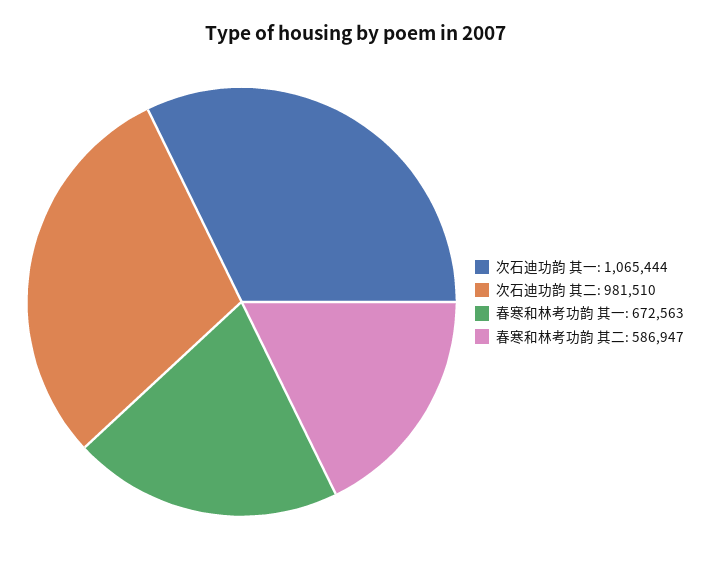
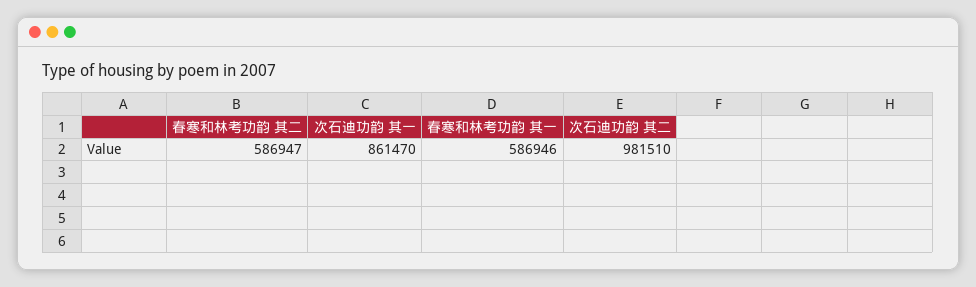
  {
-   "次石迪功韵 其一": 1065444,
+   "次石迪功韵 其一": 861470,
    "次石迪功韵 其二": 981510,
-   "春寒和林考功韵 其一": 672563,
+   "春寒和林考功韵 其一": 586946,
    "春寒和林考功韵 其二": 586947
  }

